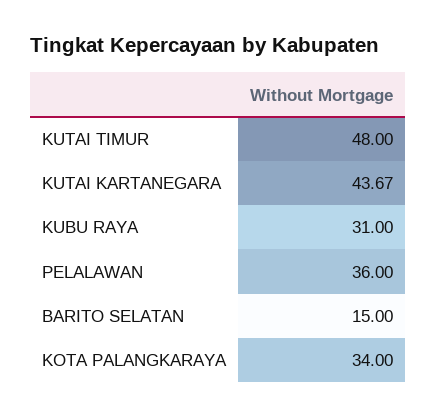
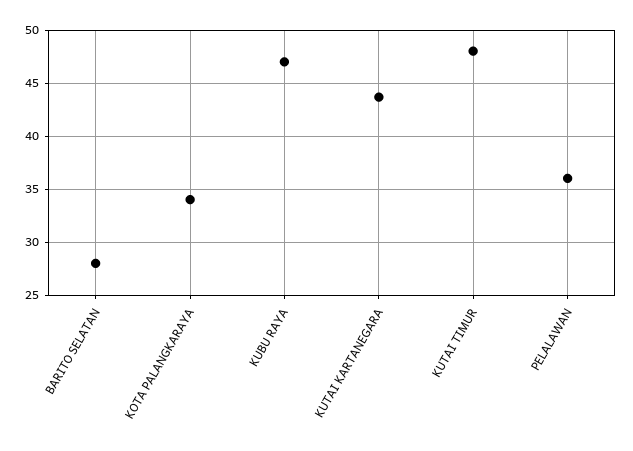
  {
    "KUTAI TIMUR": 48,
    "KUTAI KARTANEGARA": 43.67,
-   "KUBU RAYA": 31,
+   "KUBU RAYA": 47,
    "PELALAWAN": 36,
-   "BARITO SELATAN": 15,
+   "BARITO SELATAN": 28,
    "KOTA PALANGKARAYA": 34
  }

